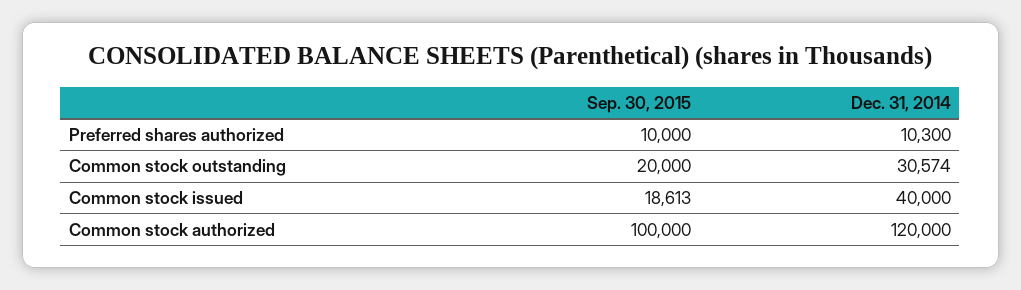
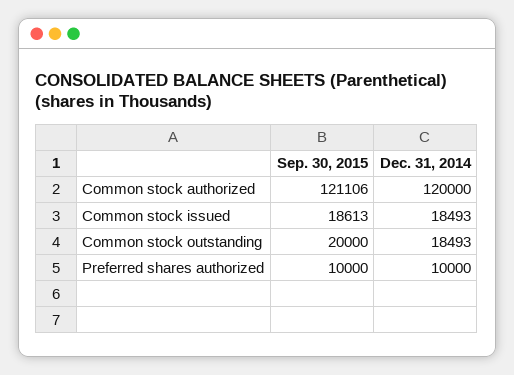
  {
    "Sep. 30, 2015": {
      "Preferred shares authorized": 10000,
      "Common stock outstanding": 20000,
      "Common stock issued": 18613,
-     "Common stock authorized": 100000
+     "Common stock authorized": 121106
    },
    "Dec. 31, 2014": {
-     "Preferred shares authorized": 10300,
+     "Preferred shares authorized": 10000,
-     "Common stock outstanding": 30574,
+     "Common stock outstanding": 18493,
-     "Common stock issued": 40000,
+     "Common stock issued": 18493,
      "Common stock authorized": 120000
    }
  }

